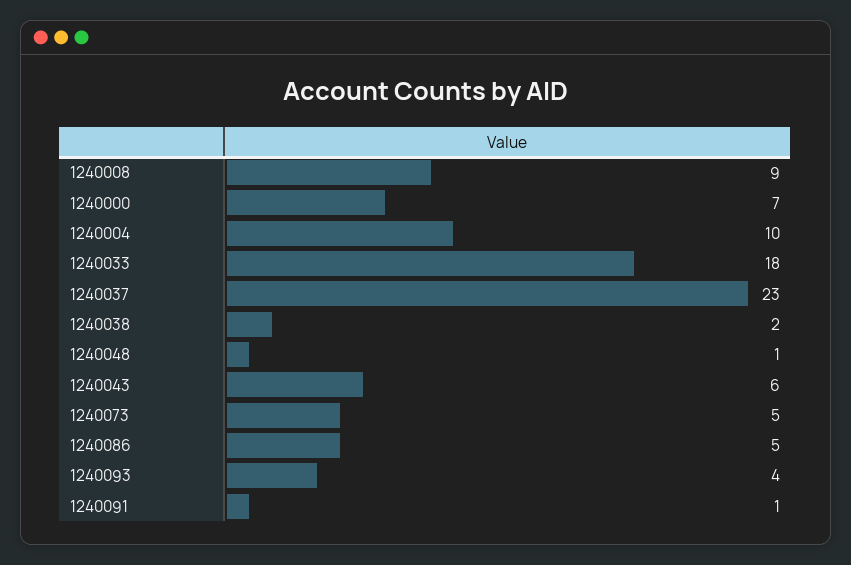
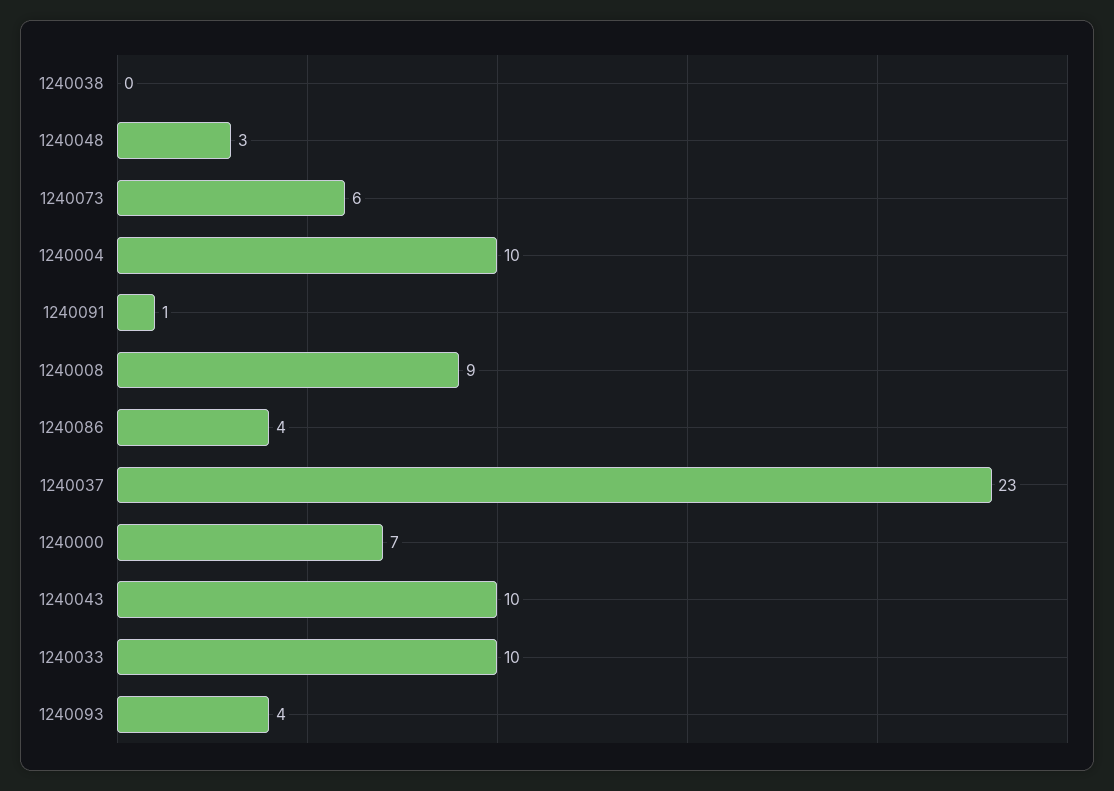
  {
    "1240008": 9,
    "1240000": 7,
    "1240004": 10,
-   "1240033": 18,
+   "1240033": 10,
    "1240037": 23,
-   "1240038": 2,
+   "1240038": 0,
-   "1240048": 1,
+   "1240048": 3,
-   "1240043": 6,
+   "1240043": 10,
-   "1240073": 5,
+   "1240073": 6,
-   "1240086": 5,
+   "1240086": 4,
    "1240093": 4,
    "1240091": 1
  }

